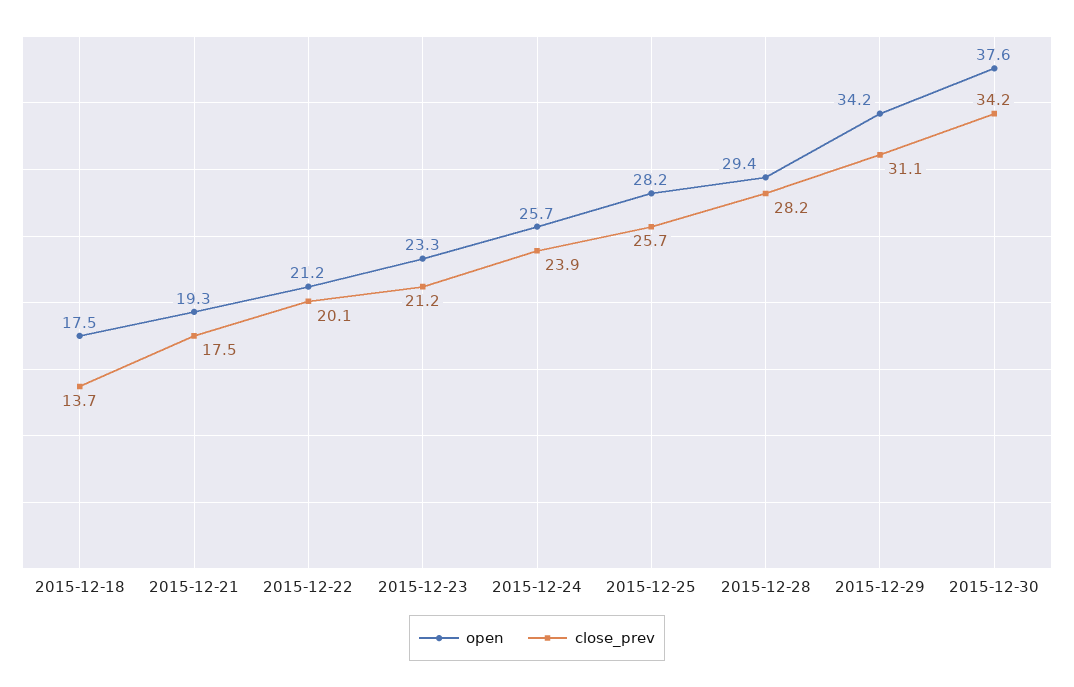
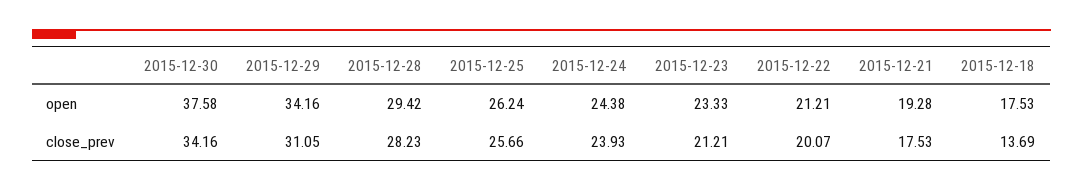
  {
    "open": {
      "2015-12-18": 17.53,
      "2015-12-21": 19.28,
      "2015-12-22": 21.21,
      "2015-12-23": 23.33,
-     "2015-12-24": 25.7,
+     "2015-12-24": 24.38,
-     "2015-12-25": 28.2,
+     "2015-12-25": 26.24,
      "2015-12-28": 29.42,
      "2015-12-29": 34.16,
      "2015-12-30": 37.58
    },
    "close_prev": {
      "2015-12-18": 13.69,
      "2015-12-21": 17.53,
      "2015-12-22": 20.07,
      "2015-12-23": 21.21,
      "2015-12-24": 23.93,
      "2015-12-25": 25.66,
      "2015-12-28": 28.23,
      "2015-12-29": 31.05,
      "2015-12-30": 34.16
    }
  }

